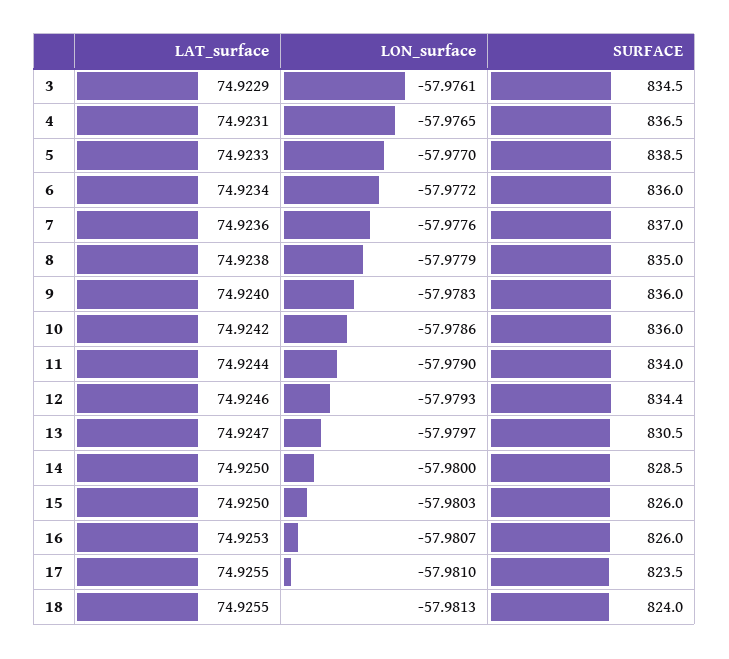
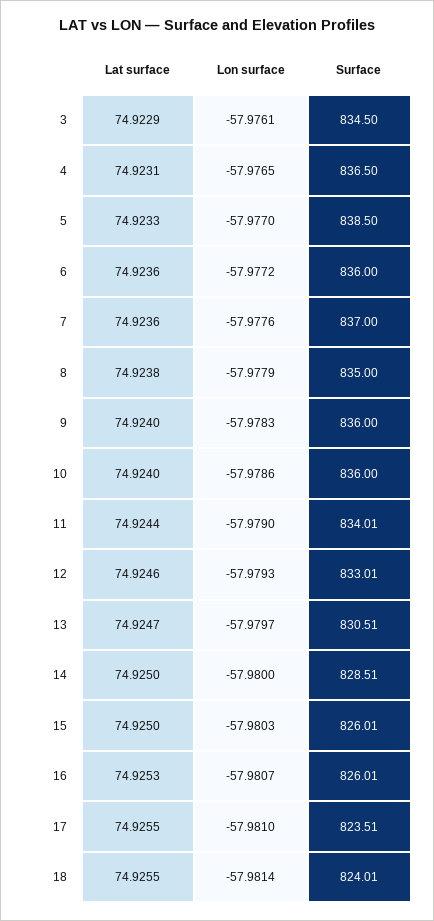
  {
    "LAT_surface": {
      "3": 74.9229,
      "4": 74.9231,
      "5": 74.9233,
-     "6": 74.9234,
+     "6": 74.9236,
      "7": 74.9236,
      "8": 74.9238,
      "9": 74.924,
-     "10": 74.9242,
+     "10": 74.924,
      "11": 74.9244,
      "12": 74.9246,
      "13": 74.9247,
      "14": 74.925,
      "15": 74.925,
      "16": 74.9253,
      "17": 74.9255,
      "18": 74.9255
    },
    "LON_surface": {
      "3": -57.9761,
      "4": -57.9765,
      "5": -57.977,
      "6": -57.9772,
      "7": -57.9776,
      "8": -57.9779,
      "9": -57.9783,
      "10": -57.9786,
      "11": -57.979,
      "12": -57.9793,
      "13": -57.9797,
      "14": -57.98,
      "15": -57.9803,
      "16": -57.9807,
      "17": -57.981,
-     "18": -57.9813
+     "18": -57.9814
    },
    "SURFACE": {
      "3": 834.5,
      "4": 836.5,
      "5": 838.5,
      "6": 836,
      "7": 837,
      "8": 835,
      "9": 836,
      "10": 836,
      "11": 834.01,
-     "12": 834.4,
+     "12": 833.01,
      "13": 830.51,
      "14": 828.51,
      "15": 826.01,
      "16": 826.01,
      "17": 823.51,
      "18": 824.01
    }
  }

